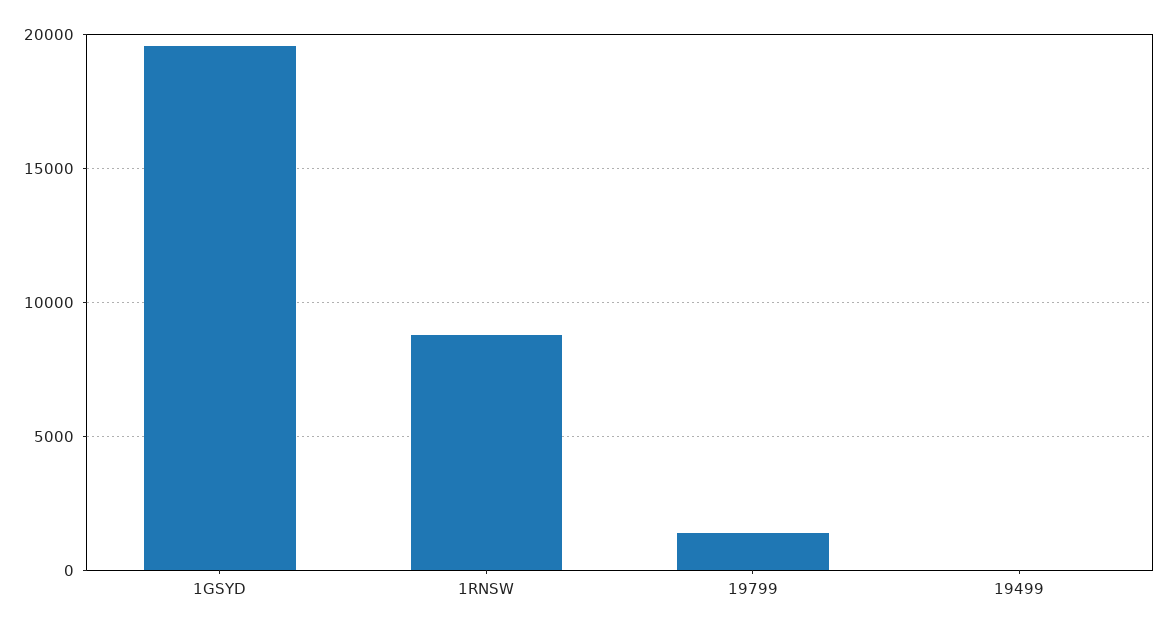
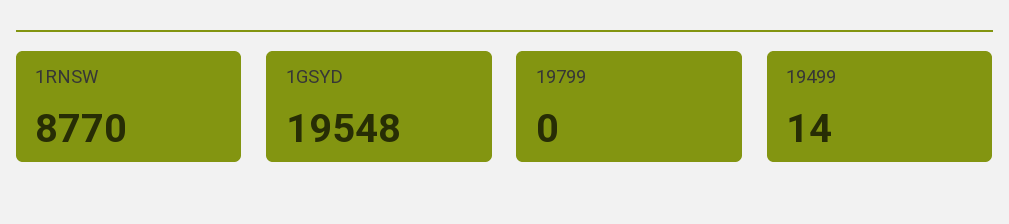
  {
    "1GSYD": 19548,
    "1RNSW": 8770,
-   "19799": 1500,
+   "19799": 0,
    "19499": 14
  }

